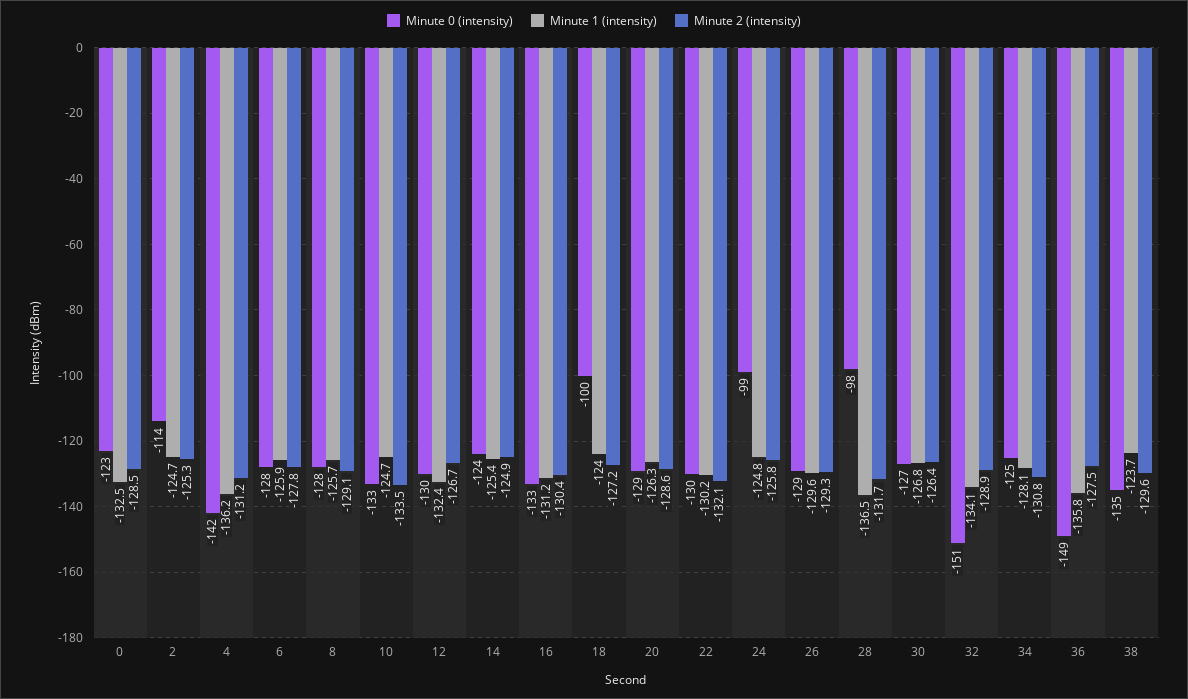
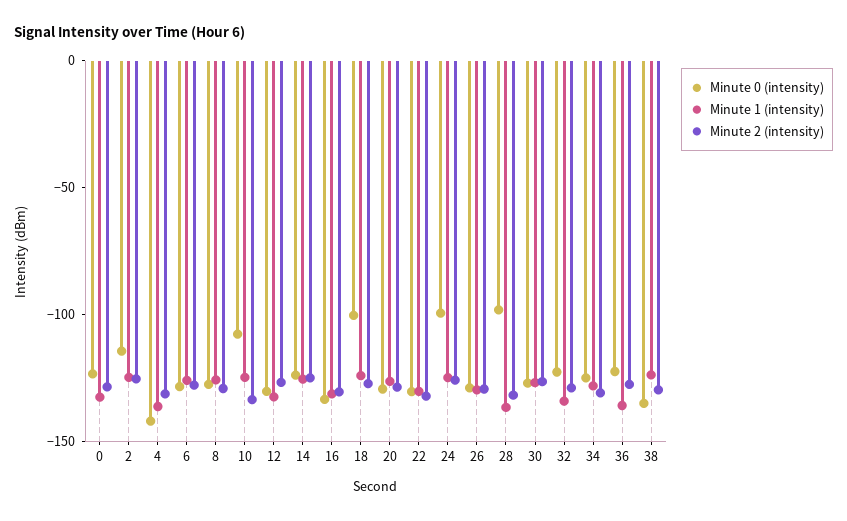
  {
    "Minute 0 (intensity)": {
      "0": -123,
      "2": -114,
      "4": -142,
      "6": -128,
      "8": -128,
-     "10": -133,
+     "10": -110,
      "12": -130,
      "14": -124,
      "16": -133,
      "18": -100,
      "20": -129,
      "22": -130,
      "24": -99,
      "26": -129,
      "28": -98,
      "30": -127,
-     "32": -151,
+     "32": -120,
      "34": -125,
-     "36": -149,
+     "36": -120,
      "38": -135
    },
    "Minute 1 (intensity)": {
      "0": -132.5,
      "2": -124.7,
      "4": -136.2,
      "6": -125.9,
      "8": -125.7,
      "10": -124.7,
      "12": -132.4,
      "14": -125.4,
      "16": -131.2,
      "18": -124,
      "20": -126.3,
      "22": -130.2,
      "24": -124.8,
      "26": -129.6,
      "28": -136.5,
      "30": -126.8,
      "32": -134.1,
      "34": -128.1,
      "36": -135.8,
      "38": -123.7
    },
    "Minute 2 (intensity)": {
      "0": -128.5,
      "2": -125.3,
      "4": -131.2,
      "6": -127.8,
      "8": -129.1,
      "10": -133.5,
      "12": -126.7,
      "14": -124.9,
      "16": -130.4,
      "18": -127.2,
      "20": -128.6,
      "22": -132.1,
      "24": -125.8,
      "26": -129.3,
      "28": -131.7,
      "30": -126.4,
      "32": -128.9,
      "34": -130.8,
      "36": -127.5,
      "38": -129.6
    }
  }

